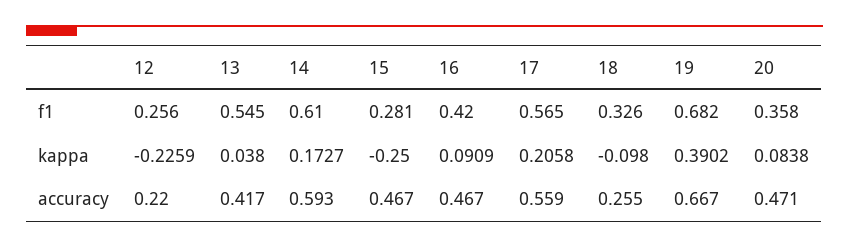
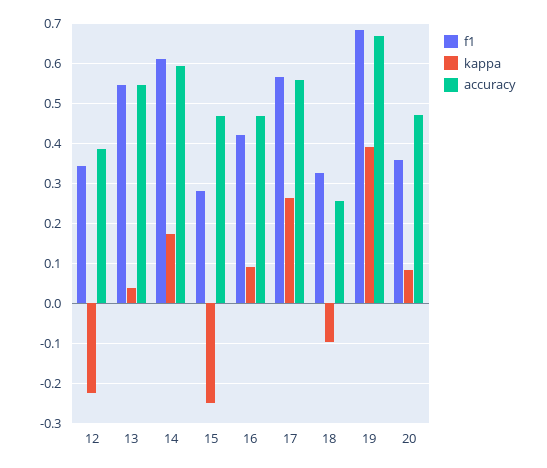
  {
    "f1": {
-     "12": 0.256,
+     "12": 0.34,
      "13": 0.545,
      "14": 0.61,
      "15": 0.281,
      "16": 0.42,
      "17": 0.565,
      "18": 0.326,
      "19": 0.682,
      "20": 0.358
    },
    "kappa": {
      "12": -0.2259,
      "13": 0.038,
      "14": 0.1727,
      "15": -0.25,
      "16": 0.0909,
-     "17": 0.2058,
+     "17": 0.26,
      "18": -0.098,
      "19": 0.3902,
      "20": 0.0838
    },
    "accuracy": {
-     "12": 0.22,
+     "12": 0.38,
-     "13": 0.417,
+     "13": 0.54,
      "14": 0.593,
      "15": 0.467,
      "16": 0.467,
      "17": 0.559,
      "18": 0.255,
      "19": 0.667,
      "20": 0.471
    }
  }

